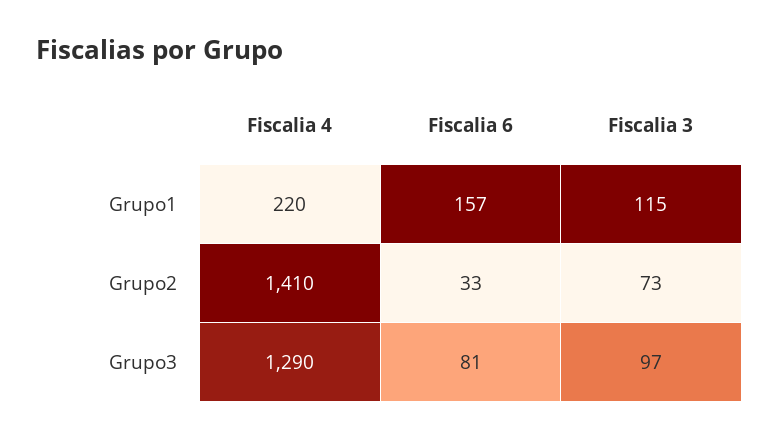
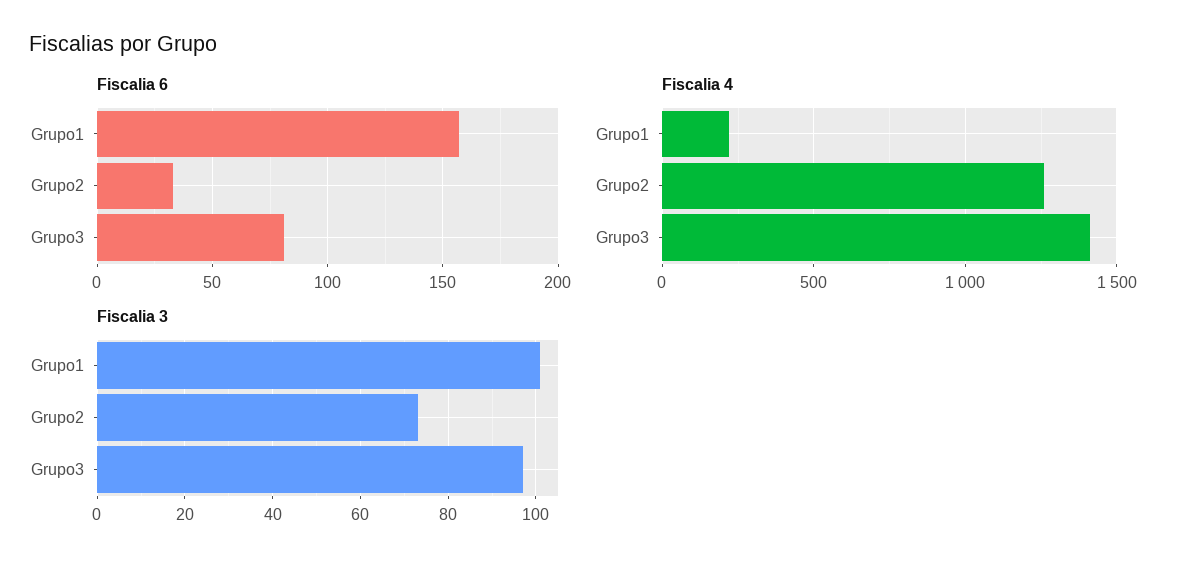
  {
    "Fiscalia 4": {
      "Grupo1": 220,
-     "Grupo2": 1410,
+     "Grupo2": 1250,
-     "Grupo3": 1290
+     "Grupo3": 1400
    },
    "Fiscalia 6": {
      "Grupo1": 157,
      "Grupo2": 33,
      "Grupo3": 81
    },
    "Fiscalia 3": {
-     "Grupo1": 115,
+     "Grupo1": 100,
      "Grupo2": 73,
      "Grupo3": 97
    }
  }

